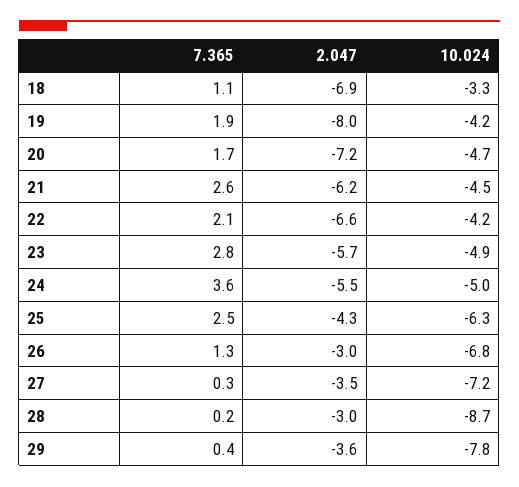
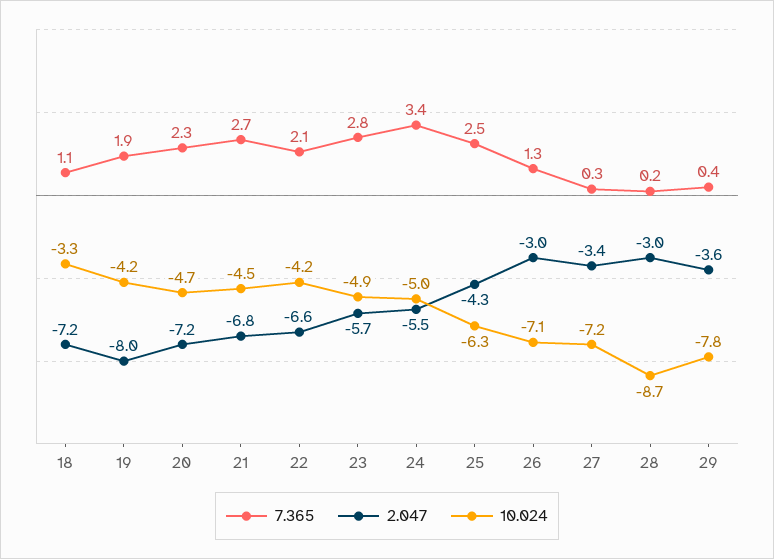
  {
    "7.365": {
      "18": 1.1,
      "19": 1.9,
-     "20": 1.7,
+     "20": 2.3,
-     "21": 2.6,
+     "21": 2.7,
      "22": 2.1,
      "23": 2.8,
-     "24": 3.6,
+     "24": 3.4,
      "25": 2.5,
      "26": 1.3,
      "27": 0.3,
      "28": 0.2,
      "29": 0.4
    },
    "2.047": {
-     "18": -6.9,
+     "18": -7.2,
      "19": -8,
      "20": -7.2,
-     "21": -6.2,
+     "21": -6.8,
      "22": -6.6,
      "23": -5.7,
      "24": -5.5,
      "25": -4.3,
      "26": -3,
-     "27": -3.5,
+     "27": -3.4,
      "28": -3,
      "29": -3.6
    },
    "10.024": {
      "18": -3.3,
      "19": -4.2,
      "20": -4.7,
      "21": -4.5,
      "22": -4.2,
      "23": -4.9,
      "24": -5,
      "25": -6.3,
-     "26": -6.8,
+     "26": -7.1,
      "27": -7.2,
      "28": -8.7,
      "29": -7.8
    }
  }

